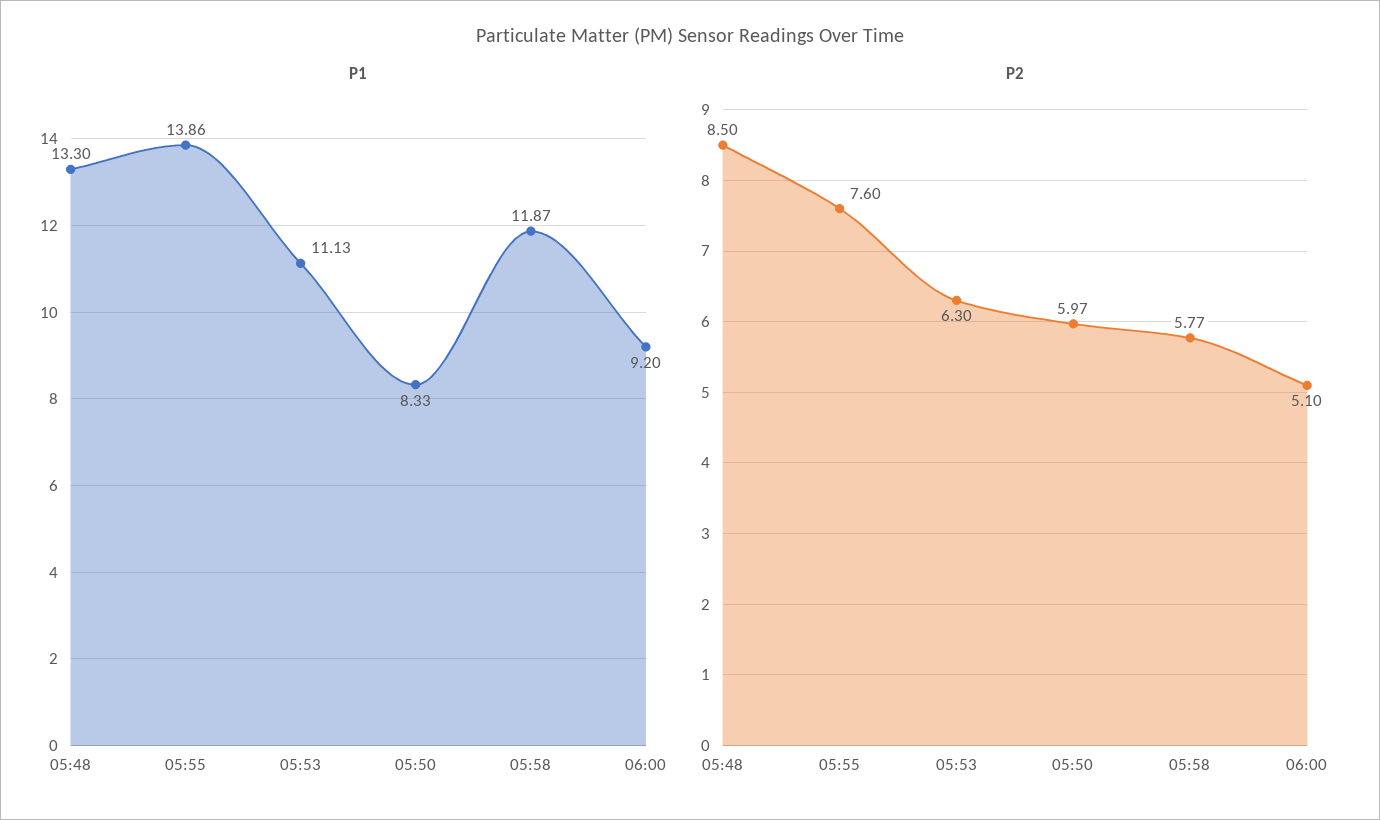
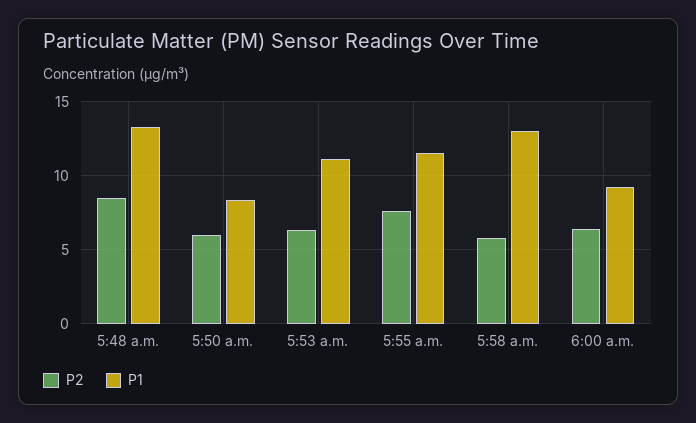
  {
    "P1": {
      "05:48": 13.3,
-     "05:55": 13.86,
+     "05:55": 11.5,
      "05:53": 11.13,
      "05:50": 8.33,
-     "05:58": 11.87,
+     "05:58": 13,
      "06:00": 9.2
    },
    "P2": {
      "05:48": 8.5,
      "05:55": 7.6,
      "05:53": 6.3,
      "05:50": 5.97,
      "05:58": 5.77,
-     "06:00": 5.1
+     "06:00": 6.5
    }
  }

